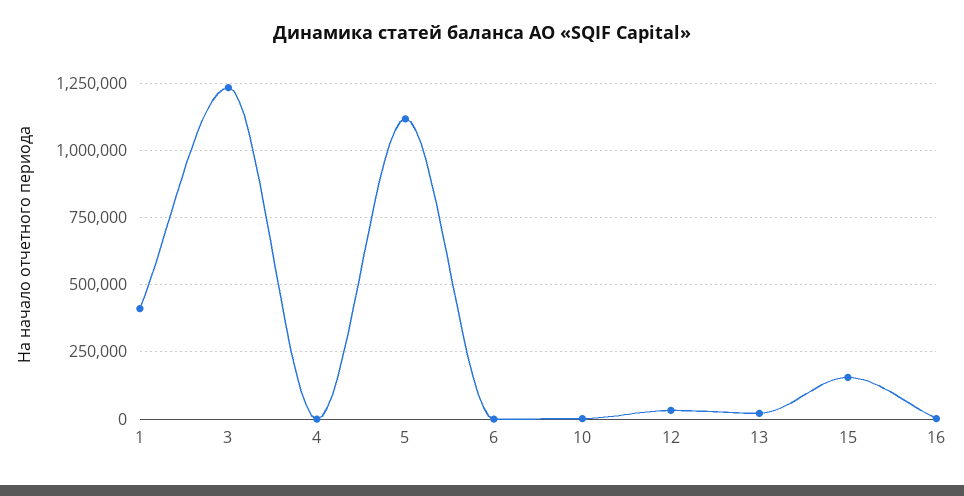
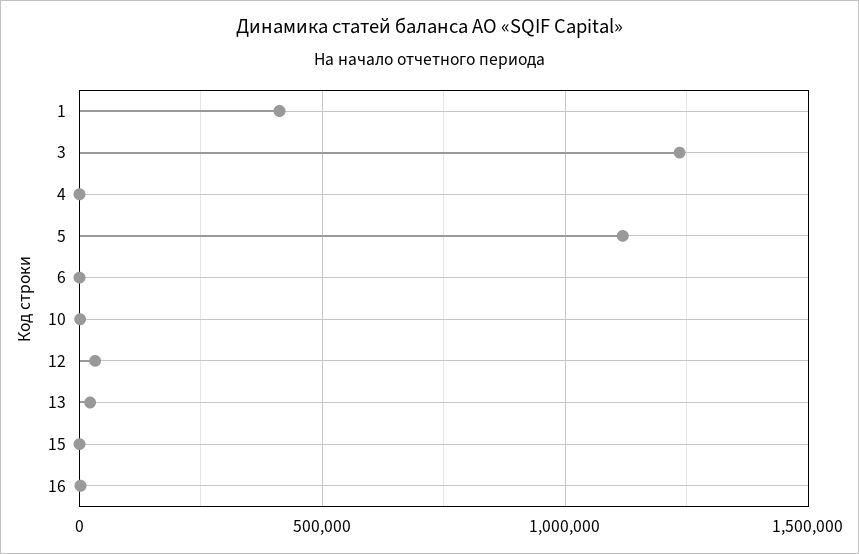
  {
    "1": 400000,
    "3": 1225000,
    "4": 0,
    "5": 1125000,
    "6": 0,
    "10": 0,
    "12": 25000,
    "13": 25000,
-   "15": 150000,
+   "15": 0,
    "16": 0
  }

